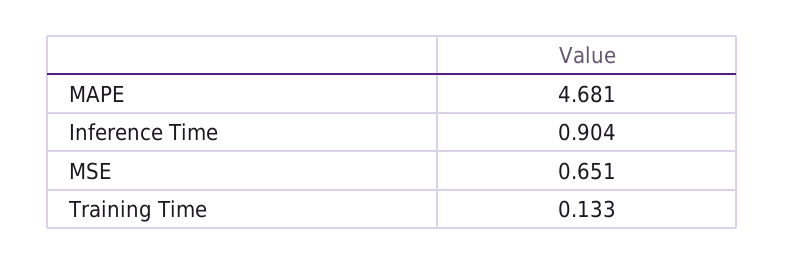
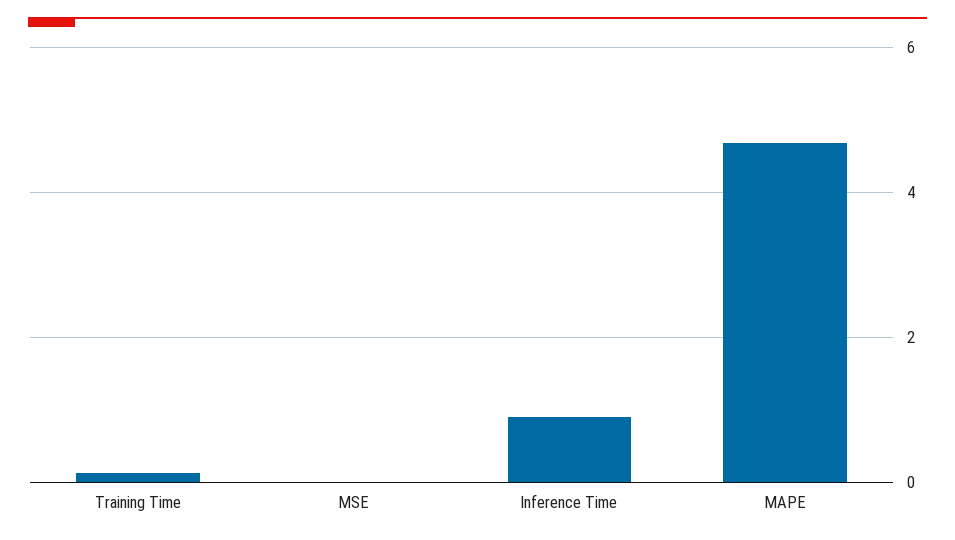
  {
    "MAPE": 4.681,
    "Inference Time": 0.904,
-   "MSE": 0.651,
+   "MSE": 0,
    "Training Time": 0.133
  }

